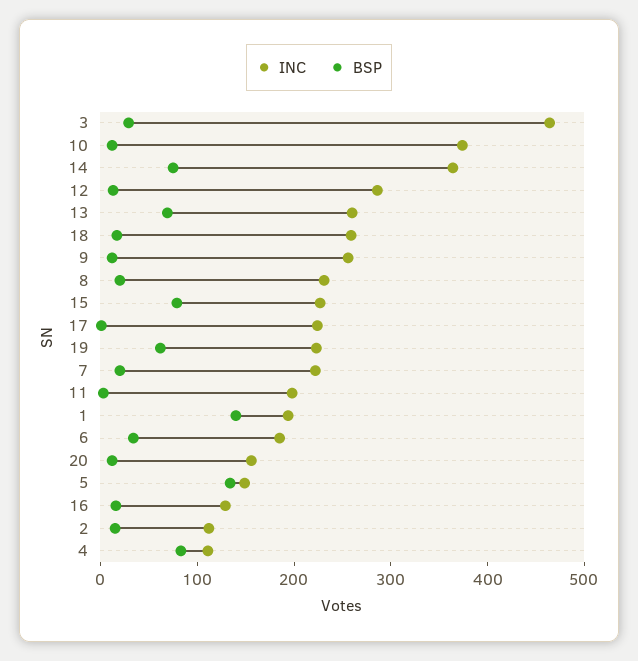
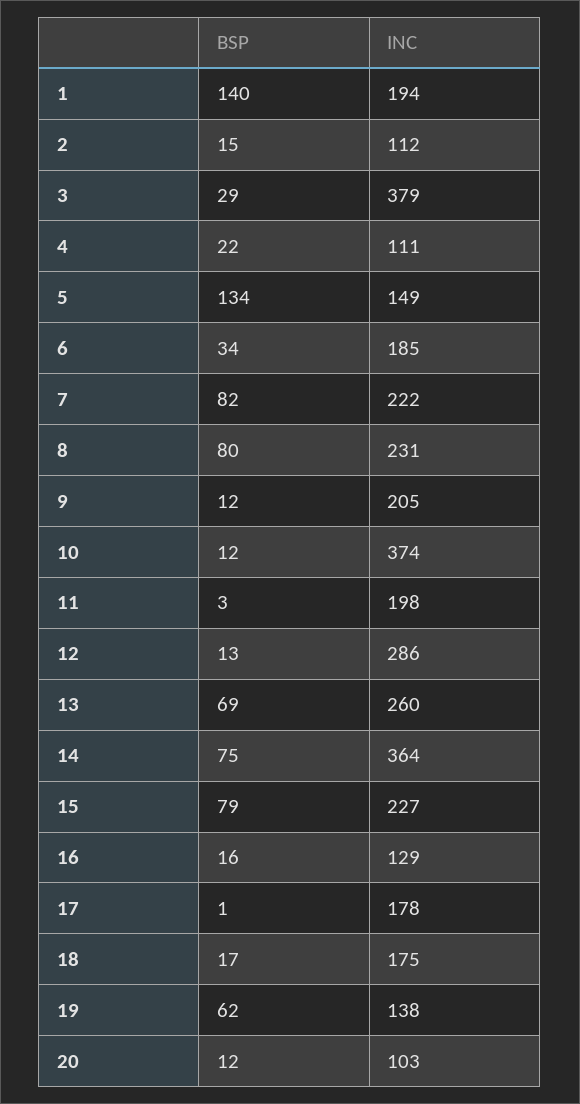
  {
    "INC": {
-     "3": 460,
+     "3": 379,
      "10": 374,
      "14": 364,
      "12": 286,
      "13": 260,
-     "18": 260,
+     "18": 175,
-     "9": 260,
+     "9": 205,
      "8": 231,
      "15": 227,
-     "17": 220,
+     "17": 178,
-     "19": 220,
+     "19": 138,
      "7": 222,
      "11": 198,
      "1": 194,
      "6": 185,
-     "20": 160,
+     "20": 103,
      "5": 149,
      "16": 129,
      "2": 112,
      "4": 111
    },
    "BSP": {
      "3": 29,
      "10": 12,
      "14": 75,
      "12": 13,
      "13": 69,
      "18": 17,
      "9": 12,
-     "8": 20,
+     "8": 80,
      "15": 79,
      "17": 1,
      "19": 62,
-     "7": 20,
+     "7": 82,
      "11": 3,
      "1": 140,
      "6": 34,
      "20": 12,
      "5": 134,
      "16": 16,
      "2": 15,
-     "4": 80
+     "4": 22
    }
  }

